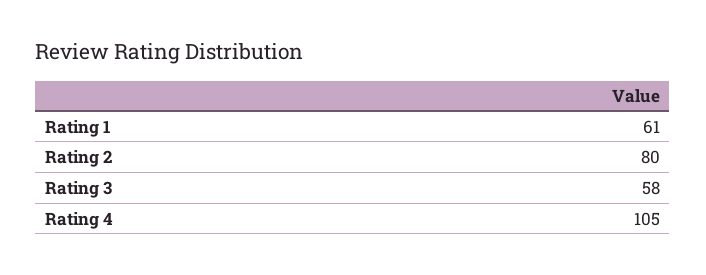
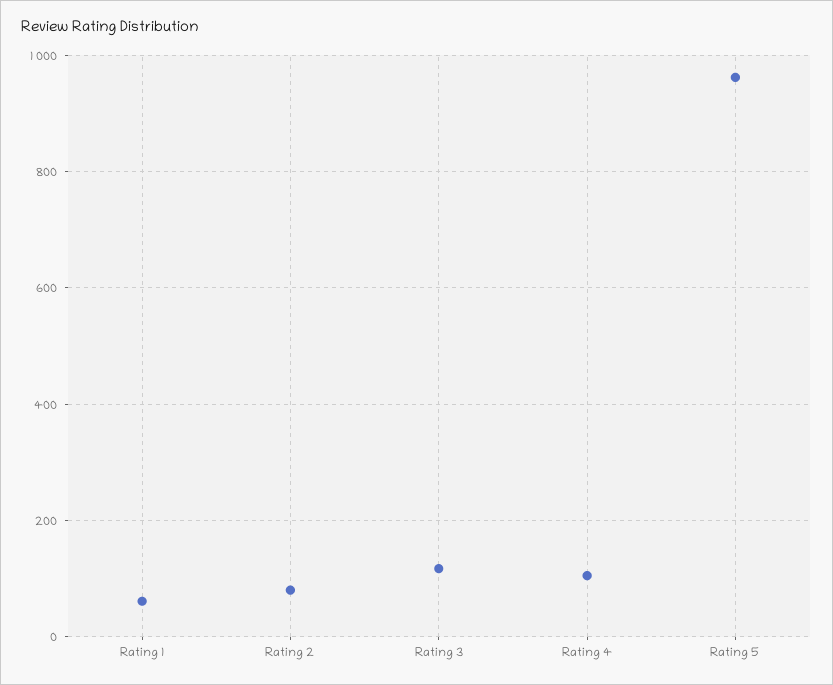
  {
    "Rating 1": 61,
    "Rating 2": 80,
-   "Rating 3": 58,
+   "Rating 3": 120,
-   "Rating 4": 105
+   "Rating 4": 105,
+   "Rating 5": 960
  }

